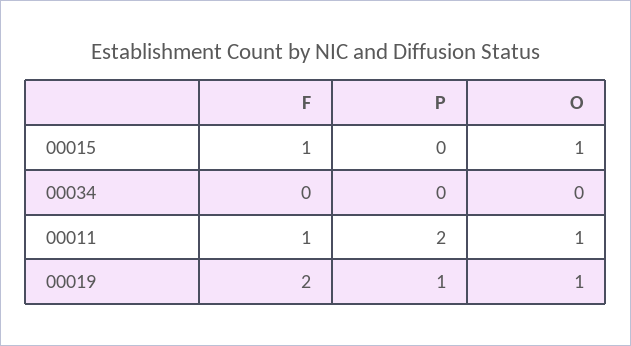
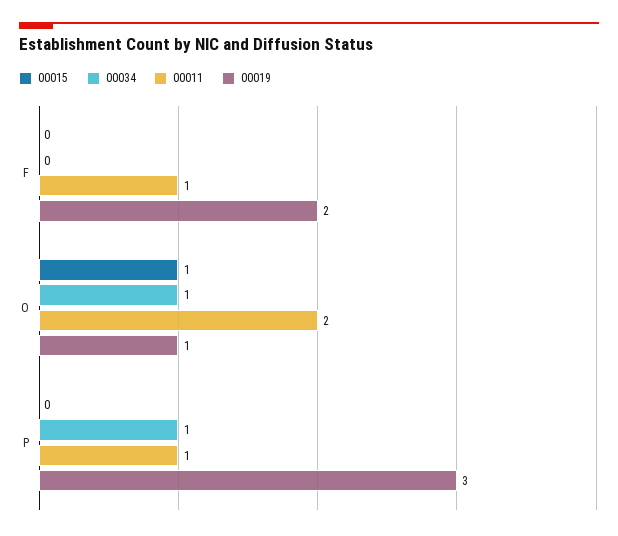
  {
    "00015": {
-     "F": 1,
+     "F": 0,
      "P": 0,
      "O": 1
    },
    "00034": {
      "F": 0,
-     "P": 0,
+     "P": 1,
-     "O": 0
+     "O": 1
    },
    "00011": {
      "F": 1,
-     "P": 2,
+     "P": 1,
-     "O": 1
+     "O": 2
    },
    "00019": {
      "F": 2,
-     "P": 1,
+     "P": 3,
      "O": 1
    }
  }

